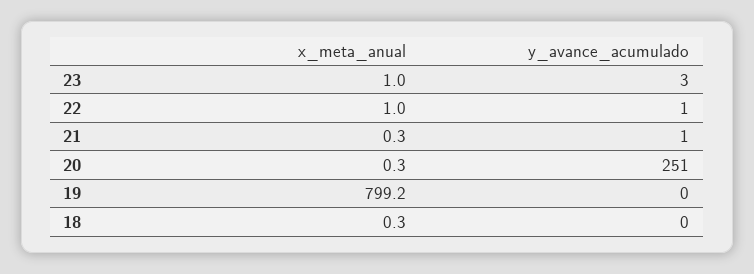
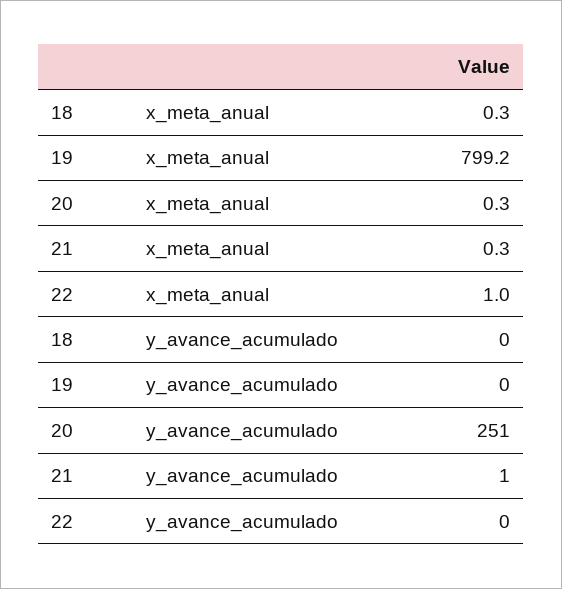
  {
    "x_meta_anual": {
-     "23": 1,
      "22": 1,
      "21": 0.3,
      "20": 0.3,
      "19": 799.2,
      "18": 0.3
    },
    "y_avance_acumulado": {
-     "23": 3,
-     "22": 1,
+     "22": 0,
      "21": 1,
      "20": 251,
      "19": 0,
      "18": 0
    }
  }

